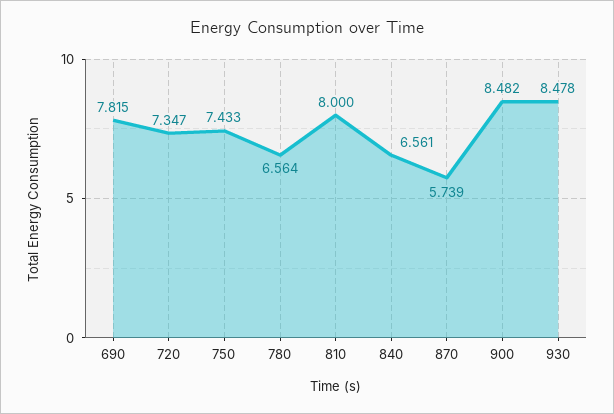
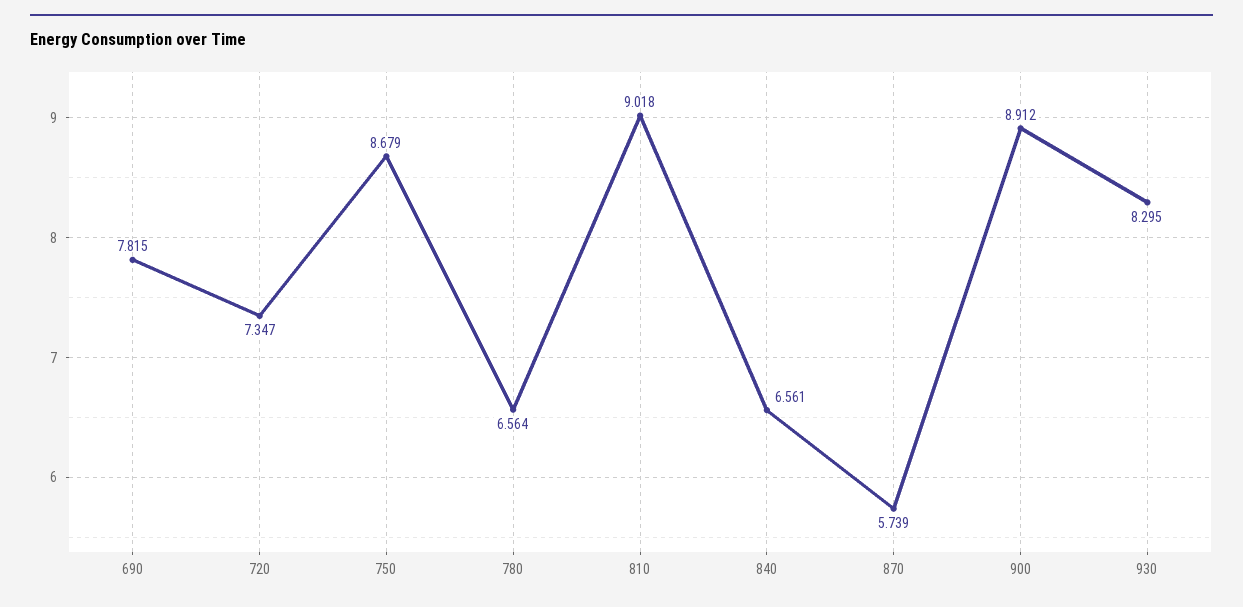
  {
    "690": 7.815,
    "720": 7.347,
-   "750": 7.433,
+   "750": 8.679,
    "780": 6.564,
-   "810": 8,
+   "810": 9.018,
    "840": 6.561,
    "870": 5.739,
-   "900": 8.482,
+   "900": 8.912,
-   "930": 8.478
+   "930": 8.295
  }

